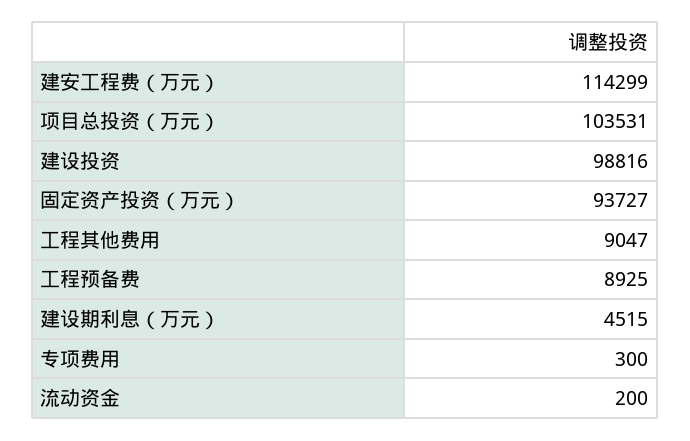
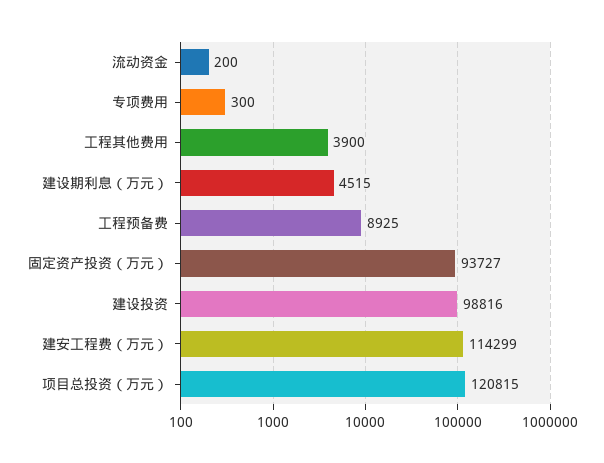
  {
    "建安工程费（万元）": 114299,
-   "项目总投资（万元）": 103531,
+   "项目总投资（万元）": 120815,
    "建设投资": 98816,
    "固定资产投资（万元）": 93727,
-   "工程其他费用": 9047,
+   "工程其他费用": 3900,
    "工程预备费": 8925,
    "建设期利息（万元）": 4515,
    "专项费用": 300,
    "流动资金": 200
  }

